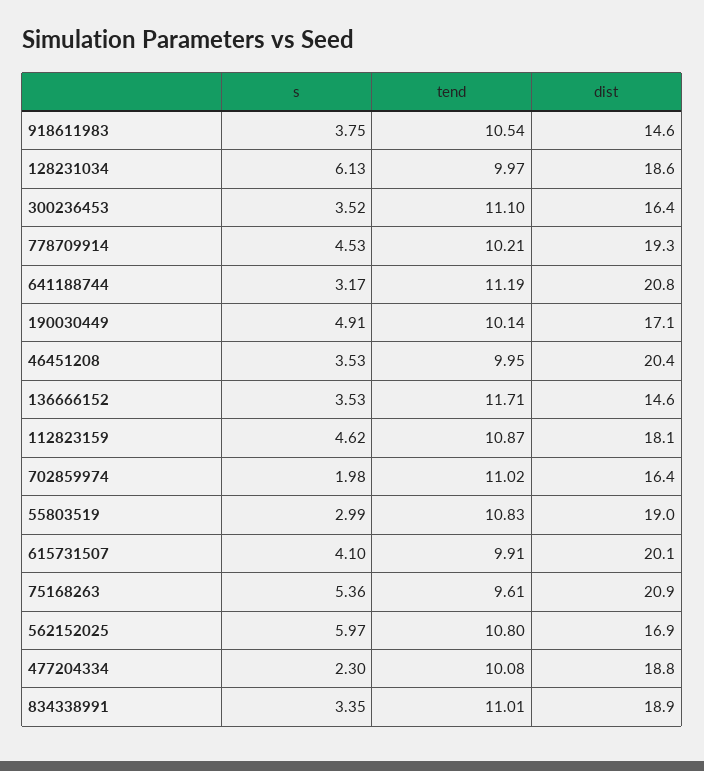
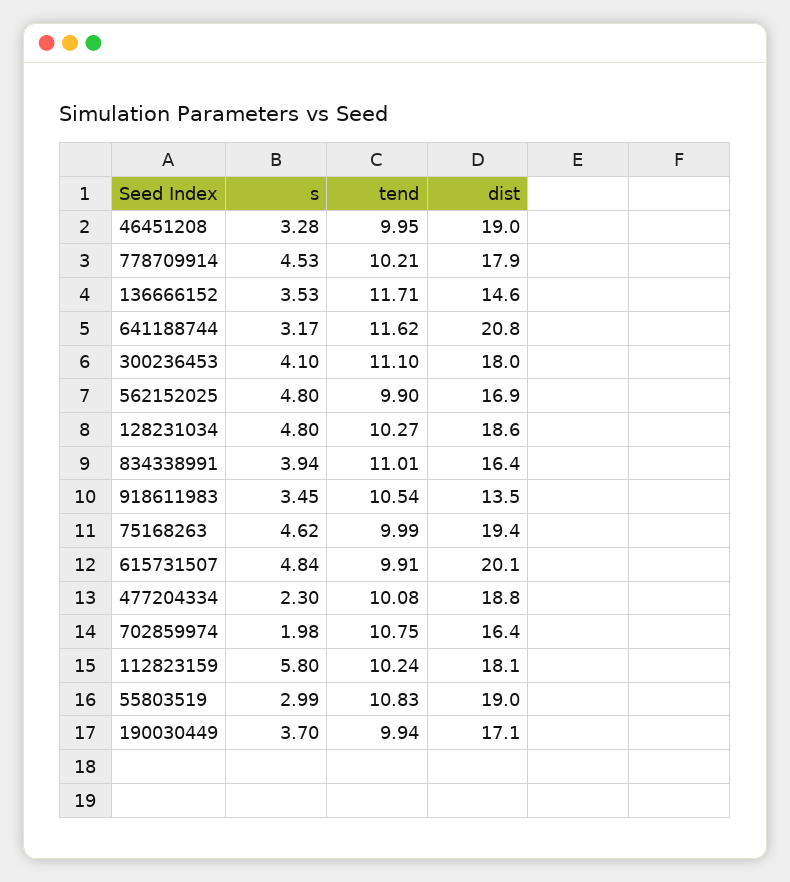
  {
    "s": {
-     "918611983": 3.75,
+     "918611983": 3.45,
-     "128231034": 6.13,
+     "128231034": 4.8,
-     "300236453": 3.52,
+     "300236453": 4.1,
      "778709914": 4.53,
      "641188744": 3.17,
-     "190030449": 4.91,
+     "190030449": 3.7,
-     "46451208": 3.53,
+     "46451208": 3.28,
      "136666152": 3.53,
-     "112823159": 4.62,
+     "112823159": 5.8,
      "702859974": 1.98,
      "55803519": 2.99,
-     "615731507": 4.1,
+     "615731507": 4.84,
-     "75168263": 5.36,
+     "75168263": 4.62,
-     "562152025": 5.97,
+     "562152025": 4.8,
      "477204334": 2.3,
-     "834338991": 3.35
+     "834338991": 3.94
    },
    "tend": {
      "918611983": 10.54,
-     "128231034": 9.97,
+     "128231034": 10.27,
      "300236453": 11.1,
      "778709914": 10.21,
-     "641188744": 11.19,
+     "641188744": 11.62,
-     "190030449": 10.14,
+     "190030449": 9.94,
      "46451208": 9.95,
      "136666152": 11.71,
-     "112823159": 10.87,
+     "112823159": 10.24,
-     "702859974": 11.02,
+     "702859974": 10.75,
      "55803519": 10.83,
      "615731507": 9.91,
-     "75168263": 9.61,
+     "75168263": 9.99,
-     "562152025": 10.8,
+     "562152025": 9.9,
      "477204334": 10.08,
      "834338991": 11.01
    },
    "dist": {
-     "918611983": 14.6,
+     "918611983": 13.5,
      "128231034": 18.6,
-     "300236453": 16.4,
+     "300236453": 18,
-     "778709914": 19.3,
+     "778709914": 17.9,
      "641188744": 20.8,
      "190030449": 17.1,
-     "46451208": 20.4,
+     "46451208": 19,
      "136666152": 14.6,
      "112823159": 18.1,
      "702859974": 16.4,
      "55803519": 19,
      "615731507": 20.1,
-     "75168263": 20.9,
+     "75168263": 19.4,
      "562152025": 16.9,
      "477204334": 18.8,
-     "834338991": 18.9
+     "834338991": 16.4
    }
  }

